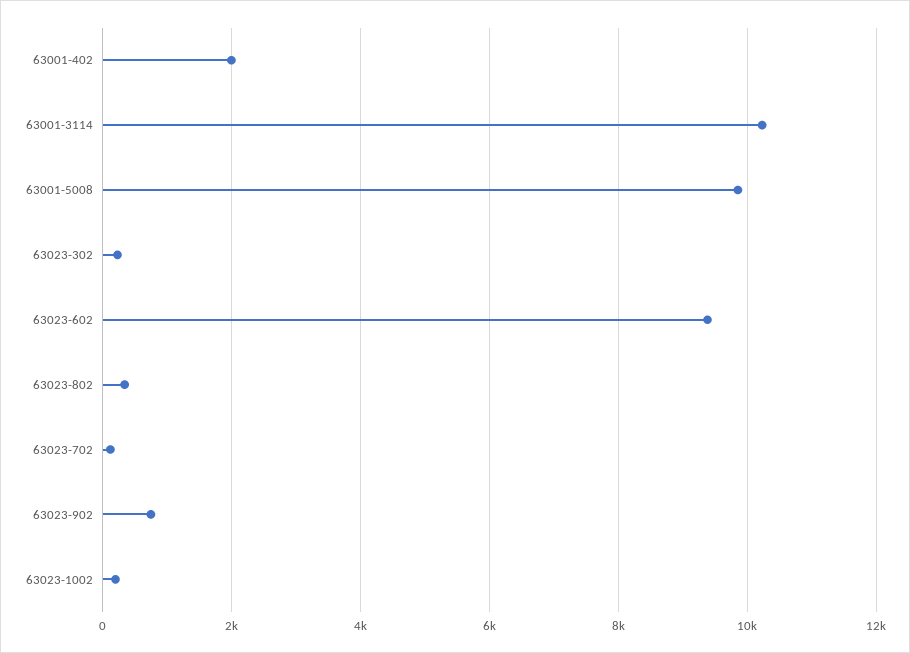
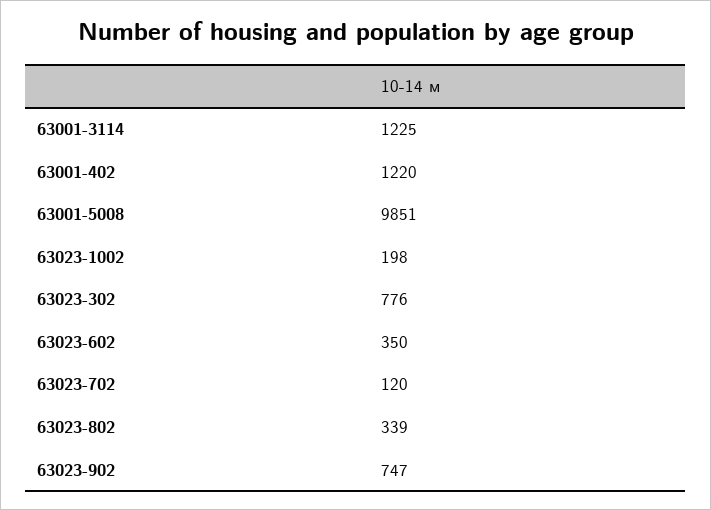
  {
-   "63001-402": 2000,
+   "63001-402": 1220,
-   "63001-3114": 10200,
+   "63001-3114": 1225,
    "63001-5008": 9851,
-   "63023-302": 200,
+   "63023-302": 776,
-   "63023-602": 9400,
+   "63023-602": 350,
    "63023-802": 339,
    "63023-702": 120,
    "63023-902": 747,
    "63023-1002": 198
  }

